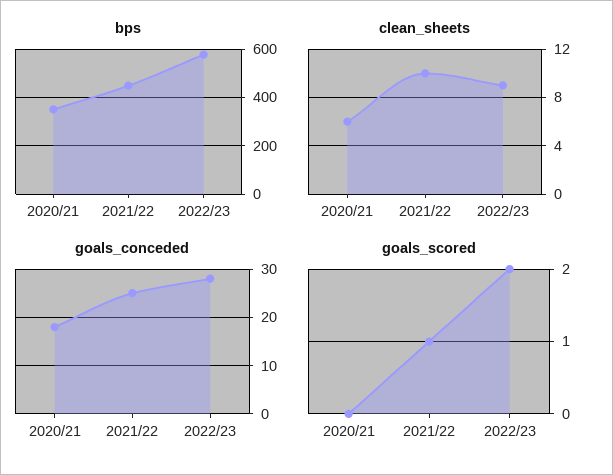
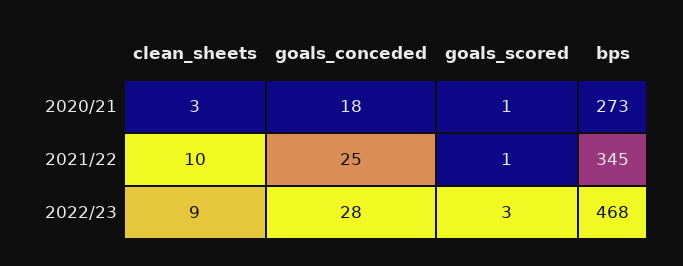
  {
    "bps": {
-     "2020/21": 350,
+     "2020/21": 273,
-     "2021/22": 450,
+     "2021/22": 345,
-     "2022/23": 575
+     "2022/23": 468
    },
    "clean_sheets": {
-     "2020/21": 6,
+     "2020/21": 3,
      "2021/22": 10,
      "2022/23": 9
    },
    "goals_conceded": {
      "2020/21": 18,
      "2021/22": 25,
      "2022/23": 28
    },
    "goals_scored": {
-     "2020/21": 0,
+     "2020/21": 1,
      "2021/22": 1,
-     "2022/23": 2
+     "2022/23": 3
    }
  }

